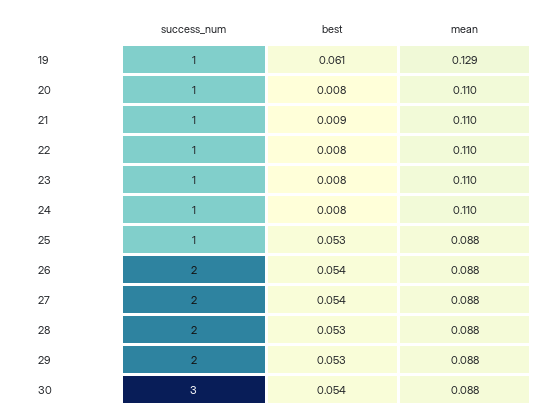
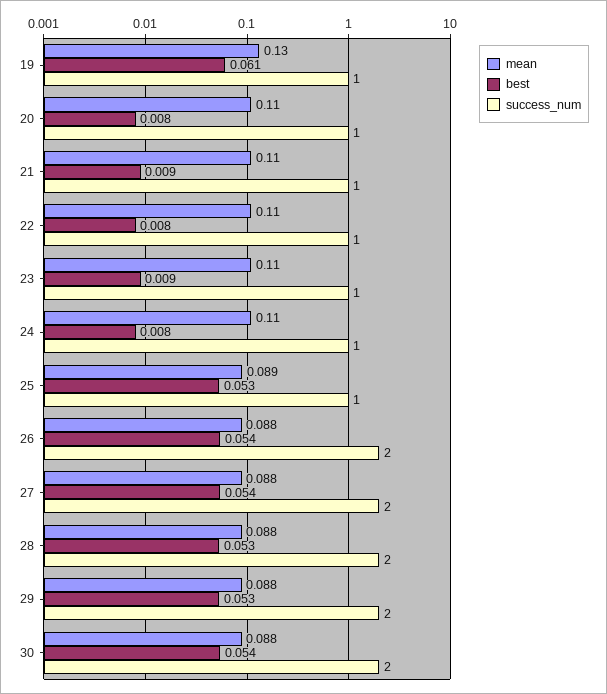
  {
    "success_num": {
      "19": 1,
      "20": 1,
      "21": 1,
      "22": 1,
      "23": 1,
      "24": 1,
      "25": 1,
      "26": 2,
      "27": 2,
      "28": 2,
      "29": 2,
-     "30": 3
+     "30": 2
    },
    "best": {
      "19": 0.061,
      "20": 0.008,
      "21": 0.009,
      "22": 0.008,
-     "23": 0.008,
+     "23": 0.009,
      "24": 0.008,
      "25": 0.053,
      "26": 0.054,
      "27": 0.054,
      "28": 0.053,
      "29": 0.053,
      "30": 0.054
    },
    "mean": {
-     "19": 0.129,
+     "19": 0.13,
      "20": 0.11,
      "21": 0.11,
      "22": 0.11,
      "23": 0.11,
      "24": 0.11,
-     "25": 0.088,
+     "25": 0.089,
      "26": 0.088,
      "27": 0.088,
      "28": 0.088,
      "29": 0.088,
      "30": 0.088
    }
  }

